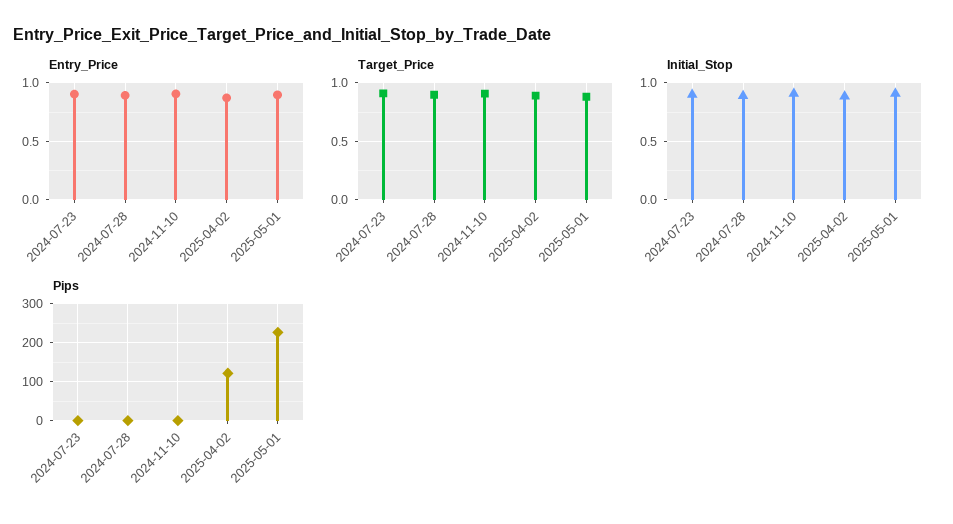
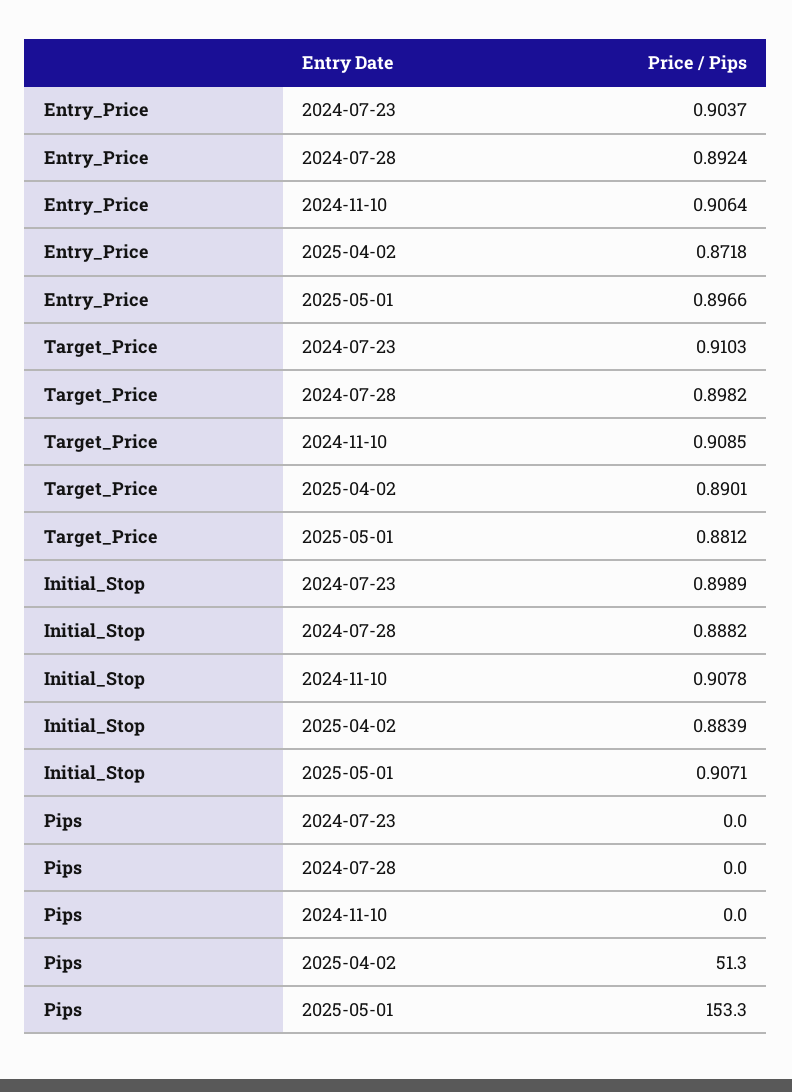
  {
    "Entry_Price": {
      "2024-07-23": 0.9037,
      "2024-07-28": 0.8924,
      "2024-11-10": 0.9064,
      "2025-04-02": 0.8718,
      "2025-05-01": 0.8966
    },
    "Target_Price": {
      "2024-07-23": 0.9103,
      "2024-07-28": 0.8982,
      "2024-11-10": 0.9085,
      "2025-04-02": 0.8901,
      "2025-05-01": 0.8812
    },
    "Initial_Stop": {
      "2024-07-23": 0.8989,
      "2024-07-28": 0.8882,
      "2024-11-10": 0.9078,
      "2025-04-02": 0.8839,
      "2025-05-01": 0.9071
    },
    "Pips": {
      "2024-07-23": 0,
      "2024-07-28": 0,
      "2024-11-10": 0,
-     "2025-04-02": 120,
+     "2025-04-02": 51.3,
-     "2025-05-01": 220
+     "2025-05-01": 153.3
    }
  }

